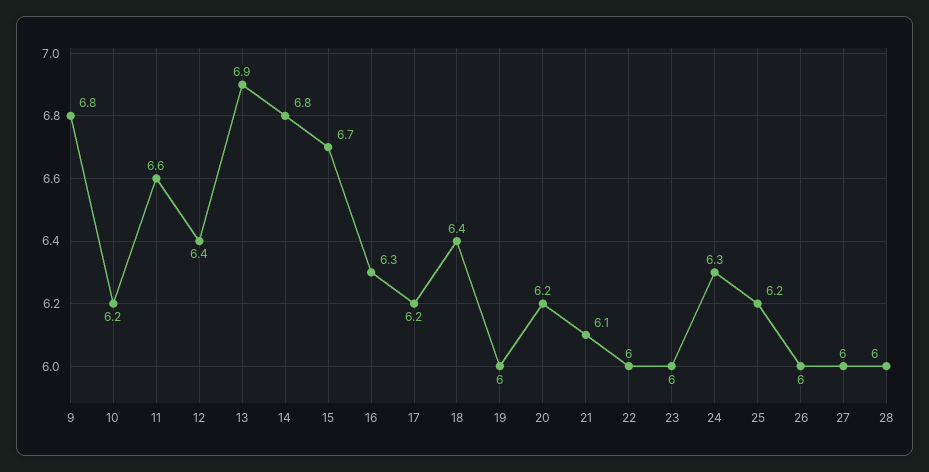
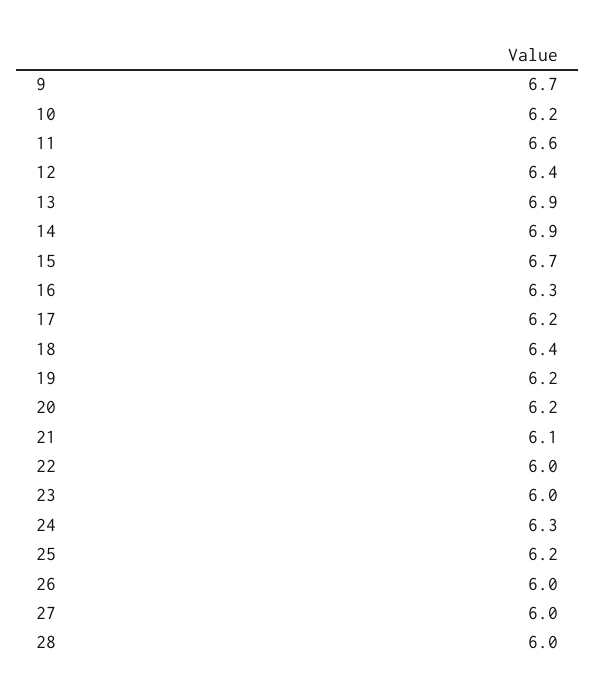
  {
-   "9": 6.8,
+   "9": 6.7,
    "10": 6.2,
    "11": 6.6,
    "12": 6.4,
    "13": 6.9,
-   "14": 6.8,
+   "14": 6.9,
    "15": 6.7,
    "16": 6.3,
    "17": 6.2,
    "18": 6.4,
-   "19": 6,
+   "19": 6.2,
    "20": 6.2,
    "21": 6.1,
    "22": 6,
    "23": 6,
    "24": 6.3,
    "25": 6.2,
    "26": 6,
    "27": 6,
    "28": 6
  }

